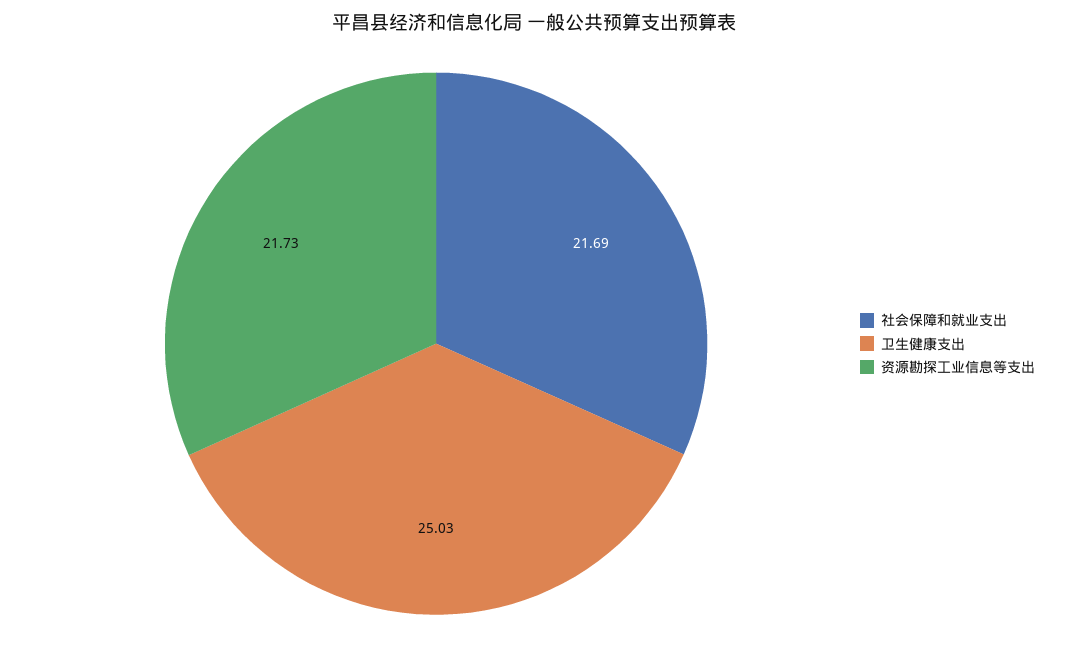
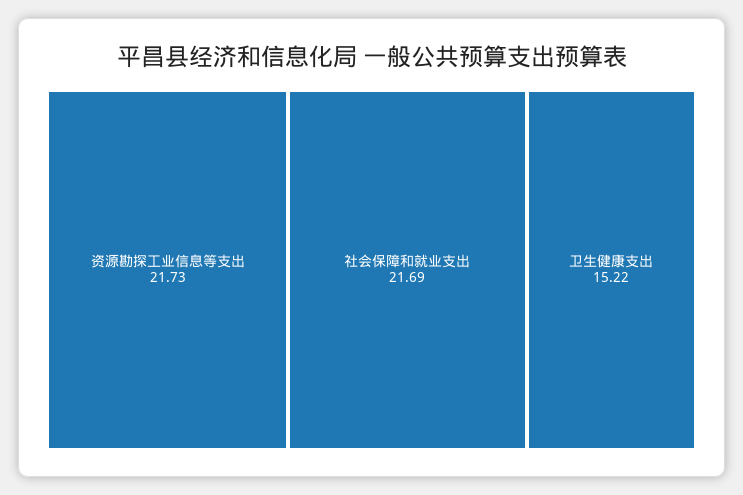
  {
    "社会保障和就业支出": 21.69,
-   "卫生健康支出": 25.03,
+   "卫生健康支出": 15.22,
    "资源勘探工业信息等支出": 21.73
  }

